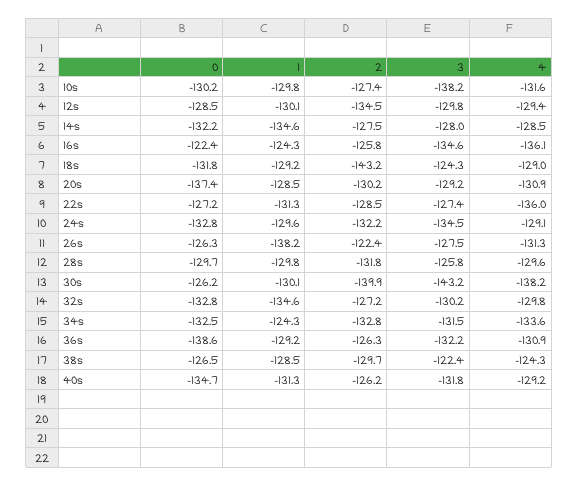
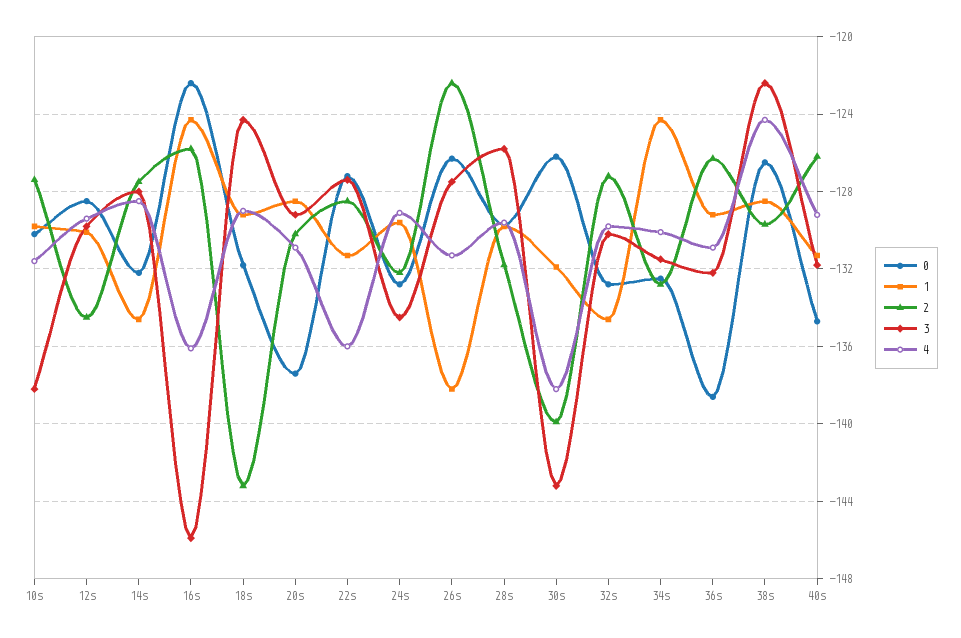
  {
    "0": {
      "10s": -130.2,
      "12s": -128.5,
      "14s": -132.2,
      "16s": -122.4,
      "18s": -131.8,
      "20s": -137.4,
      "22s": -127.2,
      "24s": -132.8,
      "26s": -126.3,
      "28s": -129.7,
      "30s": -126.2,
      "32s": -132.8,
      "34s": -132.5,
      "36s": -138.6,
      "38s": -126.5,
      "40s": -134.7
    },
    "1": {
      "10s": -129.8,
      "12s": -130.1,
      "14s": -134.6,
      "16s": -124.3,
      "18s": -129.2,
      "20s": -128.5,
      "22s": -131.3,
      "24s": -129.6,
      "26s": -138.2,
      "28s": -129.8,
-     "30s": -130.1,
+     "30s": -132,
      "32s": -134.6,
      "34s": -124.3,
      "36s": -129.2,
      "38s": -128.5,
      "40s": -131.3
    },
    "2": {
      "10s": -127.4,
      "12s": -134.5,
      "14s": -127.5,
      "16s": -125.8,
      "18s": -143.2,
      "20s": -130.2,
      "22s": -128.5,
      "24s": -132.2,
      "26s": -122.4,
      "28s": -131.8,
      "30s": -139.9,
      "32s": -127.2,
      "34s": -132.8,
      "36s": -126.3,
      "38s": -129.7,
      "40s": -126.2
    },
    "3": {
      "10s": -138.2,
      "12s": -129.8,
      "14s": -128,
-     "16s": -134.6,
+     "16s": -146,
      "18s": -124.3,
      "20s": -129.2,
      "22s": -127.4,
      "24s": -134.5,
      "26s": -127.5,
      "28s": -125.8,
      "30s": -143.2,
      "32s": -130.2,
      "34s": -131.5,
      "36s": -132.2,
      "38s": -122.4,
      "40s": -131.8
    },
    "4": {
      "10s": -131.6,
      "12s": -129.4,
      "14s": -128.5,
      "16s": -136.1,
      "18s": -129,
      "20s": -130.9,
      "22s": -136,
      "24s": -129.1,
      "26s": -131.3,
      "28s": -129.6,
      "30s": -138.2,
      "32s": -129.8,
-     "34s": -133.6,
+     "34s": -130,
      "36s": -130.9,
      "38s": -124.3,
      "40s": -129.2
    }
  }

